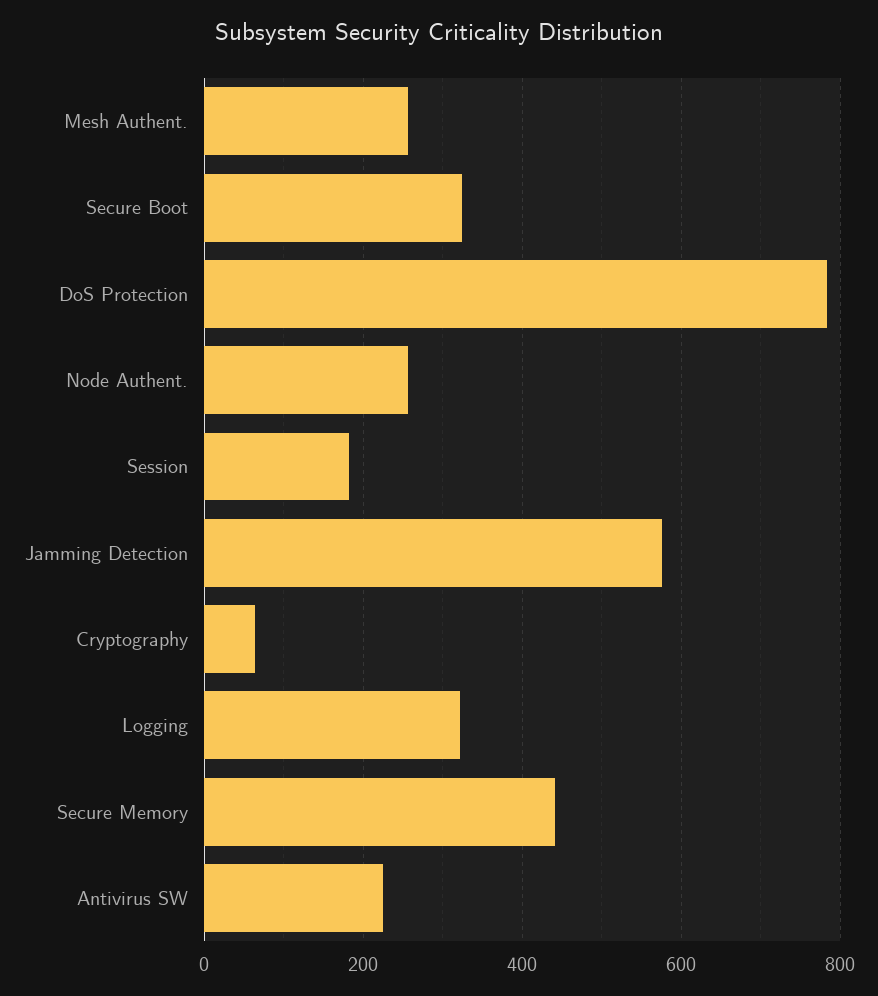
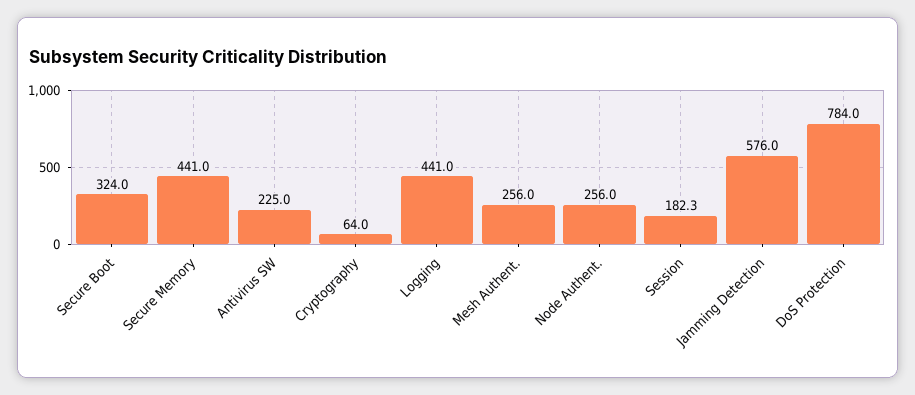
  {
    "Mesh Authent.": 256,
    "Secure Boot": 324,
    "DoS Protection": 784,
    "Node Authent.": 256,
    "Session": 182.3,
    "Jamming Detection": 576,
    "Cryptography": 64,
-   "Logging": 320,
+   "Logging": 441,
    "Secure Memory": 441,
    "Antivirus SW": 225
  }

